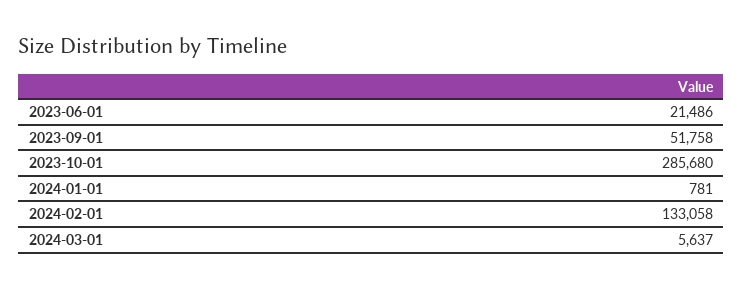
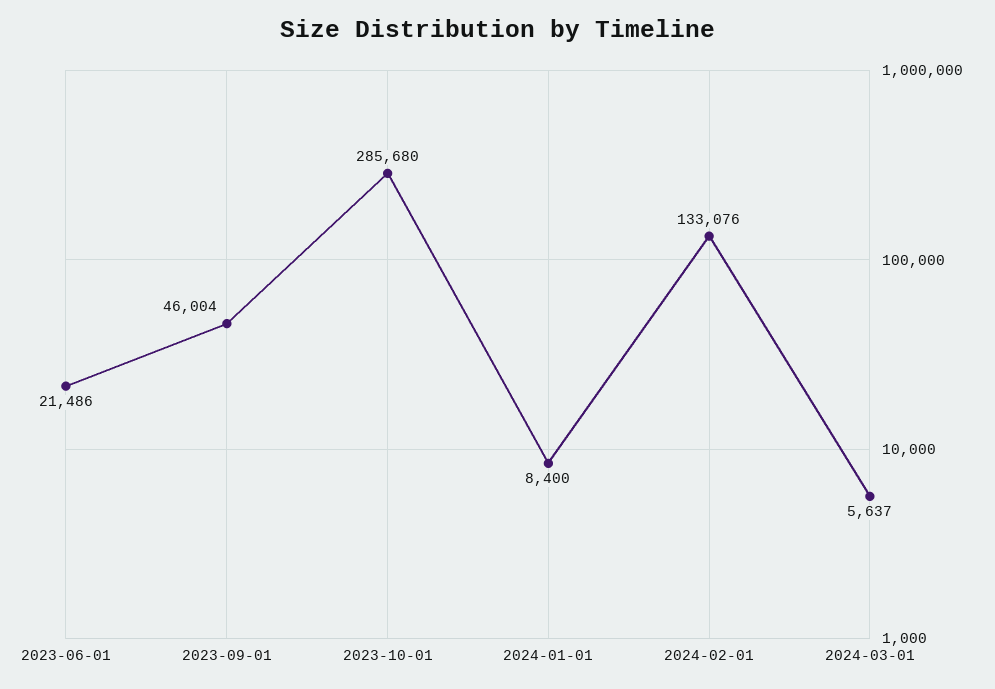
  {
    "2023-06-01": 21486,
-   "2023-09-01": 51758,
+   "2023-09-01": 46004,
    "2023-10-01": 285680,
-   "2024-01-01": 781,
+   "2024-01-01": 8400,
-   "2024-02-01": 133058,
+   "2024-02-01": 133076,
    "2024-03-01": 5637
  }

